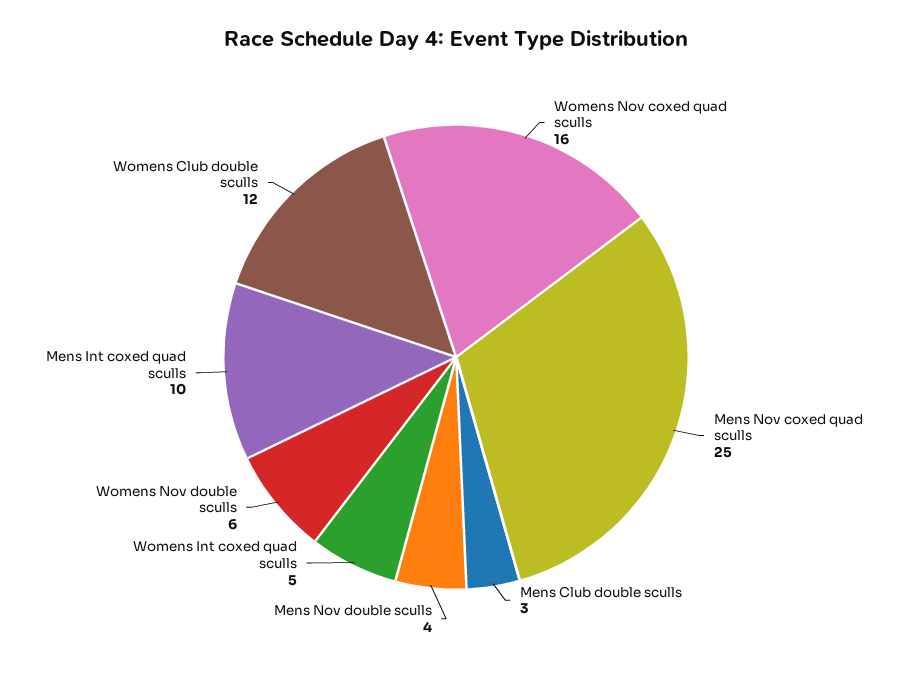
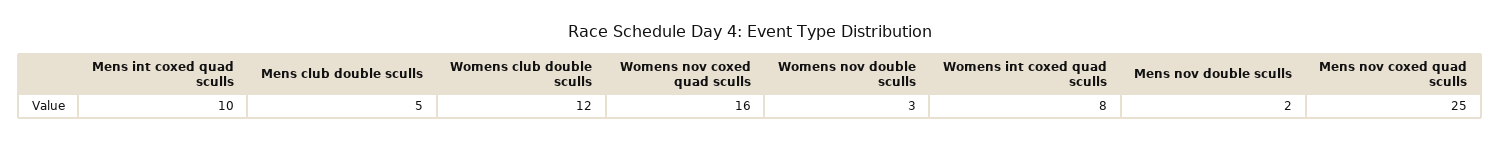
  {
    "Womens Nov coxed quad sculls": 16,
    "Mens Nov coxed quad sculls": 25,
-   "Mens Club double sculls": 3,
+   "Mens Club double sculls": 5,
-   "Mens Nov double sculls": 4,
+   "Mens Nov double sculls": 2,
-   "Womens Int coxed quad sculls": 5,
+   "Womens Int coxed quad sculls": 8,
-   "Womens Nov double sculls": 6,
+   "Womens Nov double sculls": 3,
    "Mens Int coxed quad sculls": 10,
    "Womens Club double sculls": 12
  }

